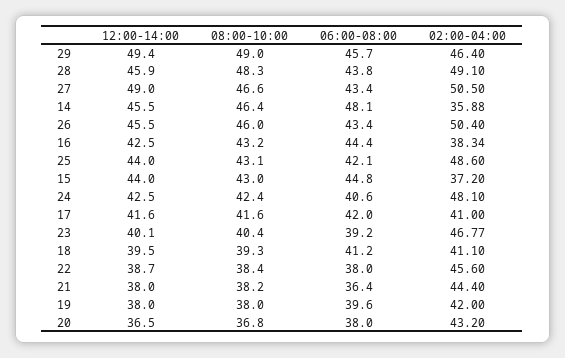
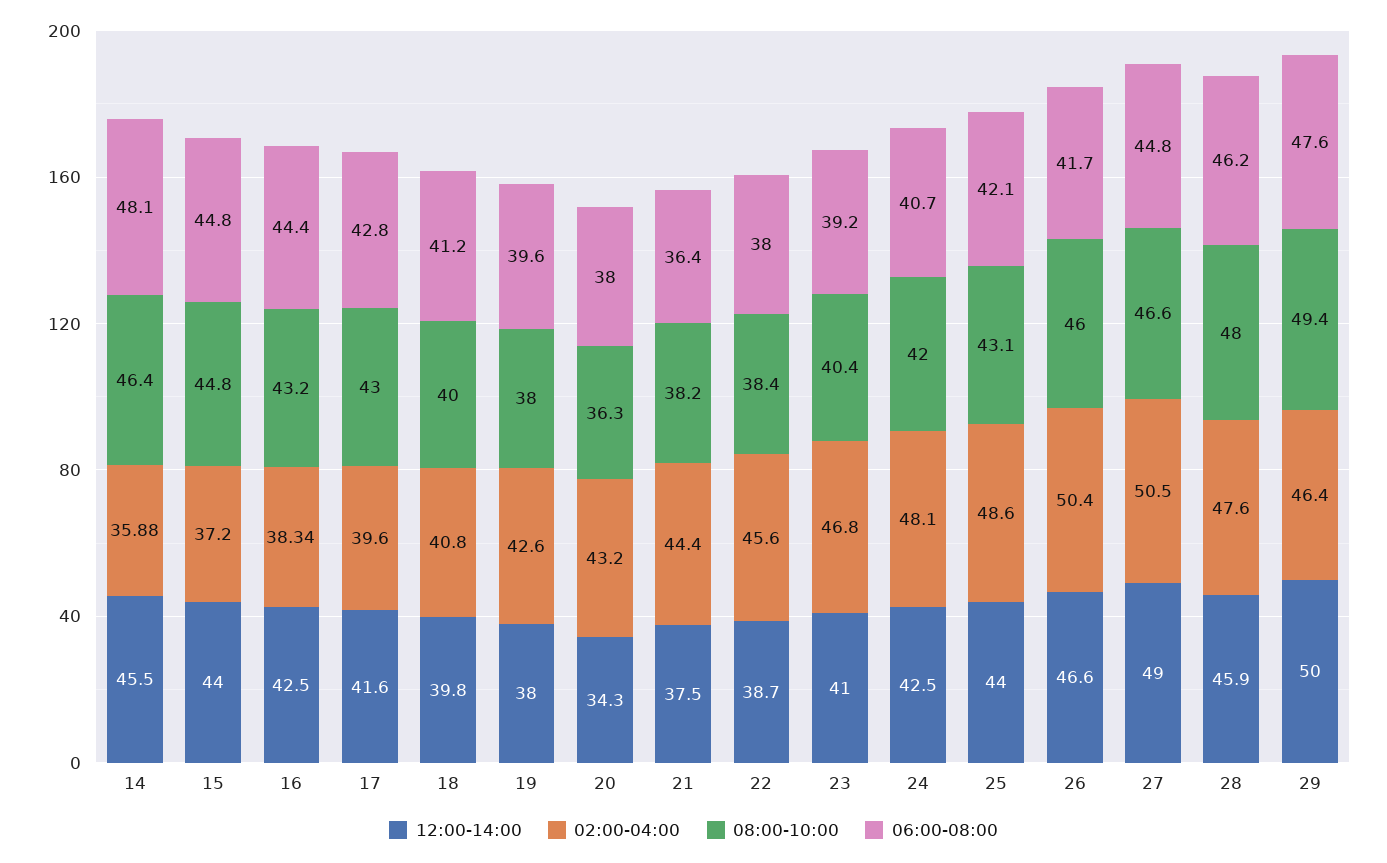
  {
    "12:00-14:00": {
-     "29": 49.4,
+     "29": 50,
      "28": 45.9,
      "27": 49,
      "14": 45.5,
-     "26": 45.5,
+     "26": 46.6,
      "16": 42.5,
      "25": 44,
      "15": 44,
      "24": 42.5,
      "17": 41.6,
-     "23": 40.1,
+     "23": 41,
-     "18": 39.5,
+     "18": 39.8,
      "22": 38.7,
-     "21": 38,
+     "21": 37.5,
      "19": 38,
-     "20": 36.5
+     "20": 34.3
    },
    "08:00-10:00": {
-     "29": 49,
+     "29": 49.4,
-     "28": 48.3,
+     "28": 48,
      "27": 46.6,
      "14": 46.4,
      "26": 46,
      "16": 43.2,
      "25": 43.1,
-     "15": 43,
+     "15": 44.8,
-     "24": 42.4,
+     "24": 42,
-     "17": 41.6,
+     "17": 43,
      "23": 40.4,
-     "18": 39.3,
+     "18": 40,
      "22": 38.4,
      "21": 38.2,
      "19": 38,
-     "20": 36.8
+     "20": 36.3
    },
    "06:00-08:00": {
-     "29": 45.7,
+     "29": 47.6,
-     "28": 43.8,
+     "28": 46.2,
-     "27": 43.4,
+     "27": 44.8,
      "14": 48.1,
-     "26": 43.4,
+     "26": 41.7,
      "16": 44.4,
      "25": 42.1,
      "15": 44.8,
-     "24": 40.6,
+     "24": 40.7,
-     "17": 42,
+     "17": 42.8,
      "23": 39.2,
      "18": 41.2,
      "22": 38,
      "21": 36.4,
      "19": 39.6,
      "20": 38
    },
    "02:00-04:00": {
      "29": 46.4,
-     "28": 49.1,
+     "28": 47.6,
      "27": 50.5,
      "14": 35.88,
      "26": 50.4,
      "16": 38.34,
      "25": 48.6,
      "15": 37.2,
      "24": 48.1,
-     "17": 41,
+     "17": 39.6,
-     "23": 46.77,
+     "23": 46.8,
-     "18": 41.1,
+     "18": 40.8,
      "22": 45.6,
      "21": 44.4,
-     "19": 42,
+     "19": 42.6,
      "20": 43.2
    }
  }

